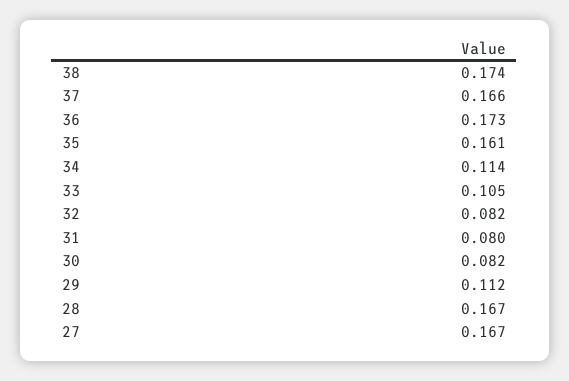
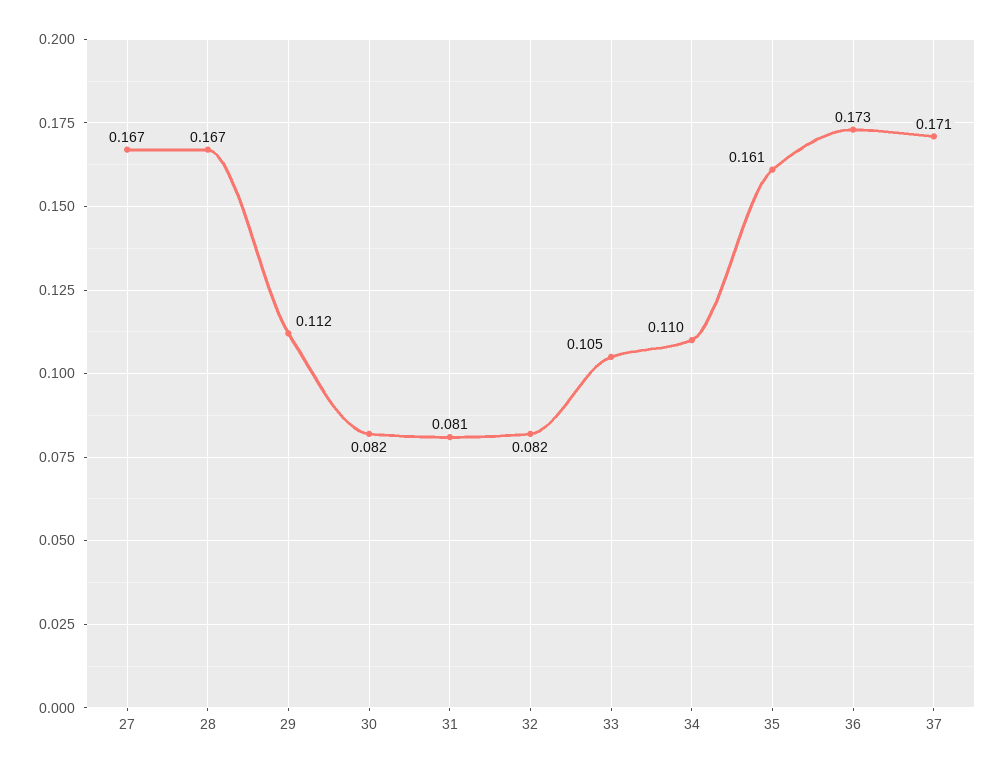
  {
-   "38": 0.174,
-   "37": 0.166,
+   "37": 0.171,
    "36": 0.173,
    "35": 0.161,
-   "34": 0.114,
+   "34": 0.11,
    "33": 0.105,
    "32": 0.082,
-   "31": 0.08,
+   "31": 0.081,
    "30": 0.082,
    "29": 0.112,
    "28": 0.167,
    "27": 0.167
  }

